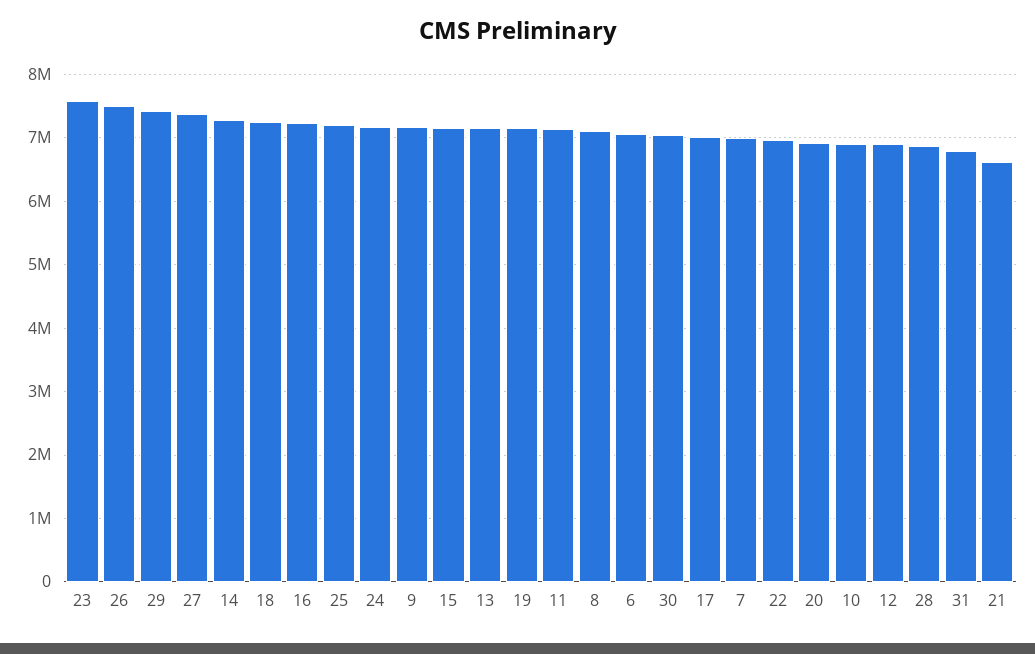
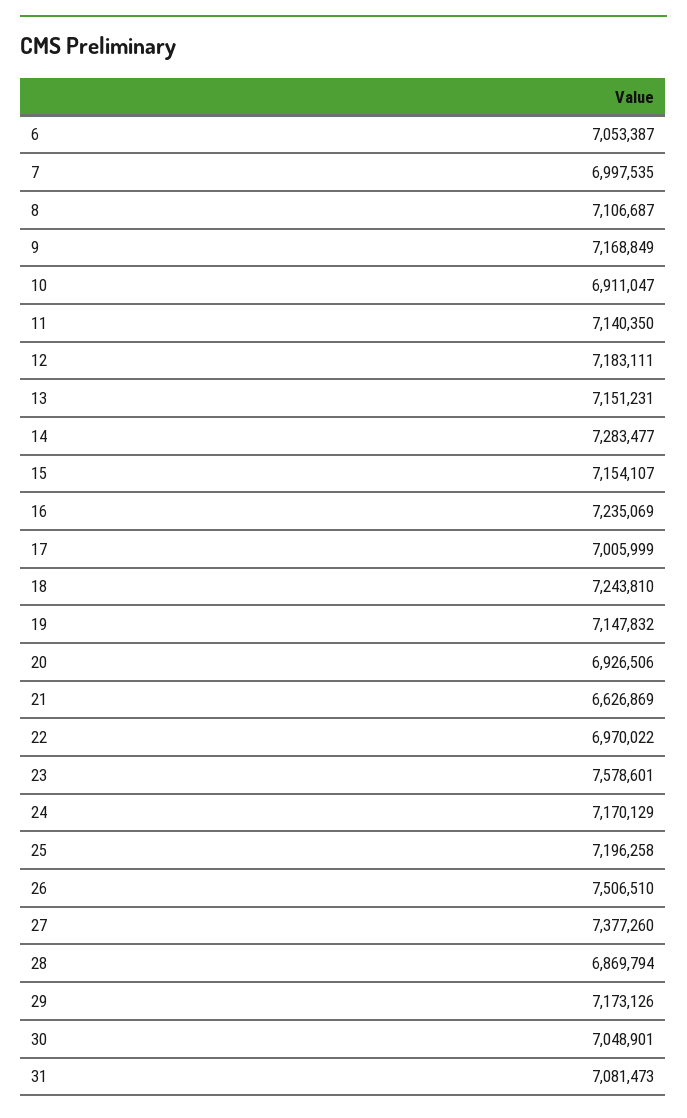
  {
    "23": 7578601,
    "26": 7506510,
-   "29": 7400000,
+   "29": 7173126,
    "27": 7377260,
    "14": 7283477,
    "18": 7243810,
    "16": 7235069,
    "25": 7196258,
    "24": 7170129,
    "9": 7168849,
    "15": 7154107,
    "13": 7151231,
    "19": 7147832,
    "11": 7140350,
    "8": 7106687,
    "6": 7053387,
    "30": 7048901,
    "17": 7005999,
    "7": 6997535,
    "22": 6970022,
    "20": 6926506,
    "10": 6911047,
-   "12": 6900000,
+   "12": 7183111,
    "28": 6869794,
-   "31": 6800000,
+   "31": 7081473,
    "21": 6626869
  }

